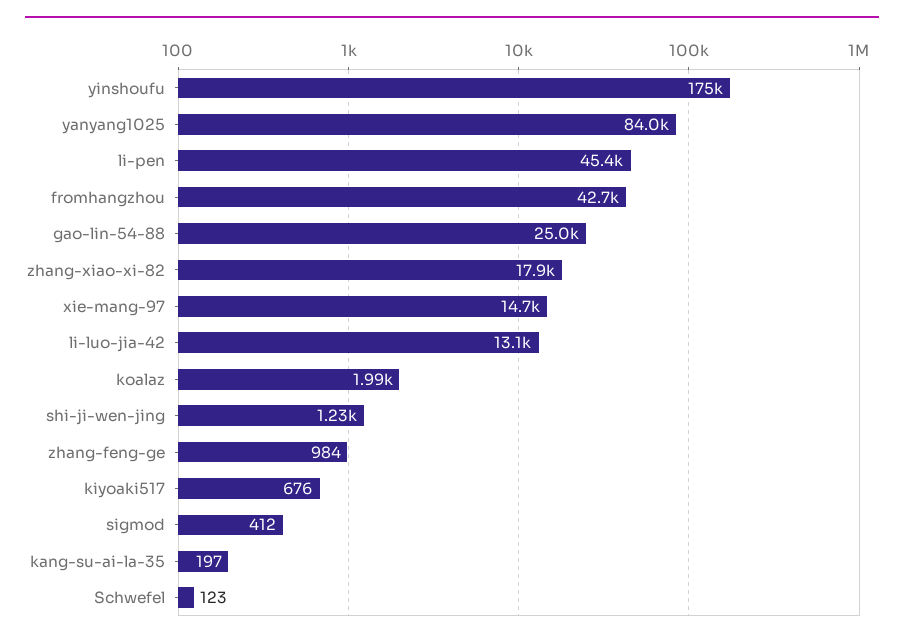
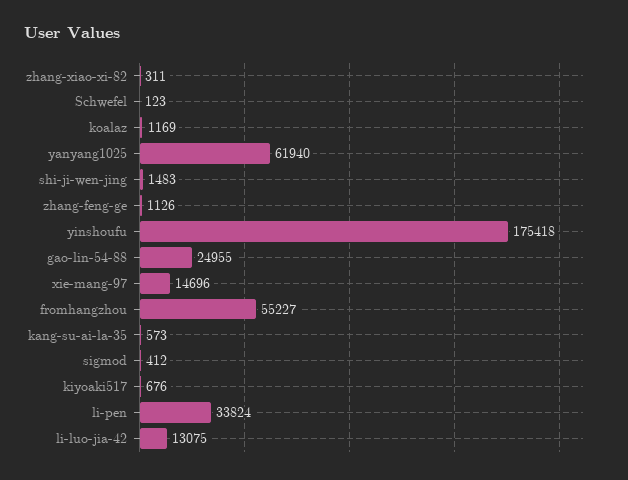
  {
    "yinshoufu": 175418,
-   "yanyang1025": 84000,
+   "yanyang1025": 61940,
-   "li-pen": 45400,
+   "li-pen": 33824,
-   "fromhangzhou": 42700,
+   "fromhangzhou": 55227,
    "gao-lin-54-88": 24955,
-   "zhang-xiao-xi-82": 17900,
+   "zhang-xiao-xi-82": 311,
    "xie-mang-97": 14696,
    "li-luo-jia-42": 13075,
-   "koalaz": 1990,
+   "koalaz": 1169,
-   "shi-ji-wen-jing": 1230,
+   "shi-ji-wen-jing": 1483,
-   "zhang-feng-ge": 984,
+   "zhang-feng-ge": 1126,
    "kiyoaki517": 676,
    "sigmod": 412,
-   "kang-su-ai-la-35": 197,
+   "kang-su-ai-la-35": 573,
    "Schwefel": 123
  }

